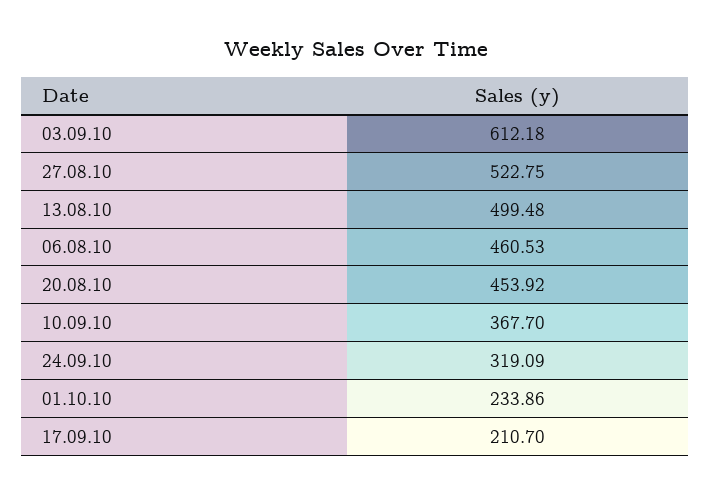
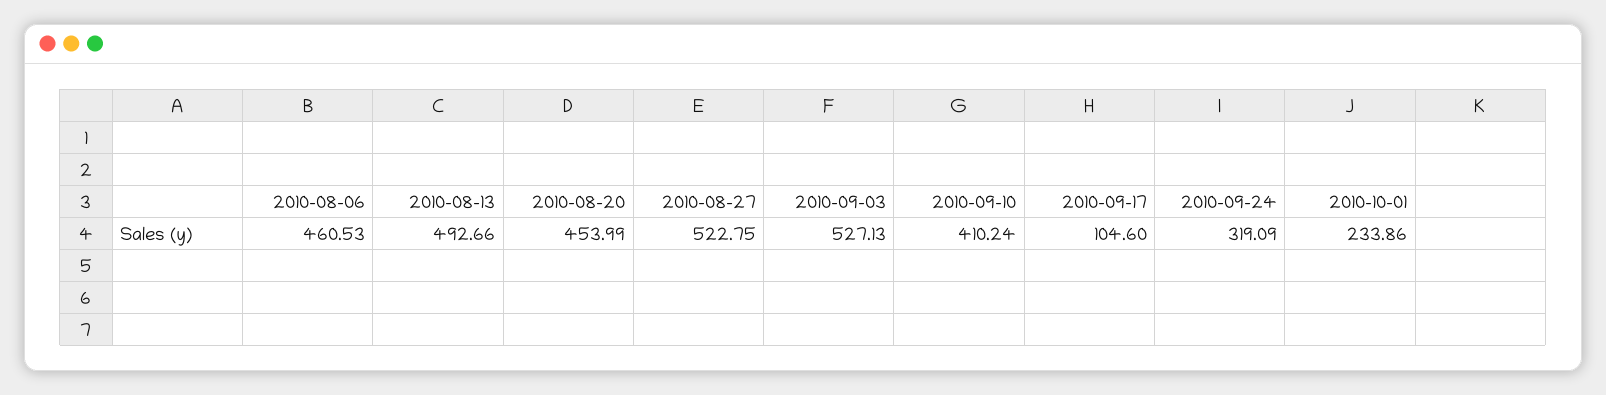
  {
-   "03.09.10": 612.18,
+   "03.09.10": 527.13,
    "27.08.10": 522.75,
-   "13.08.10": 499.48,
+   "13.08.10": 492.66,
    "06.08.10": 460.53,
-   "20.08.10": 453.92,
+   "20.08.10": 453.99,
-   "10.09.10": 367.7,
+   "10.09.10": 410.24,
    "24.09.10": 319.09,
    "01.10.10": 233.86,
-   "17.09.10": 210.7
+   "17.09.10": 104.6
  }

